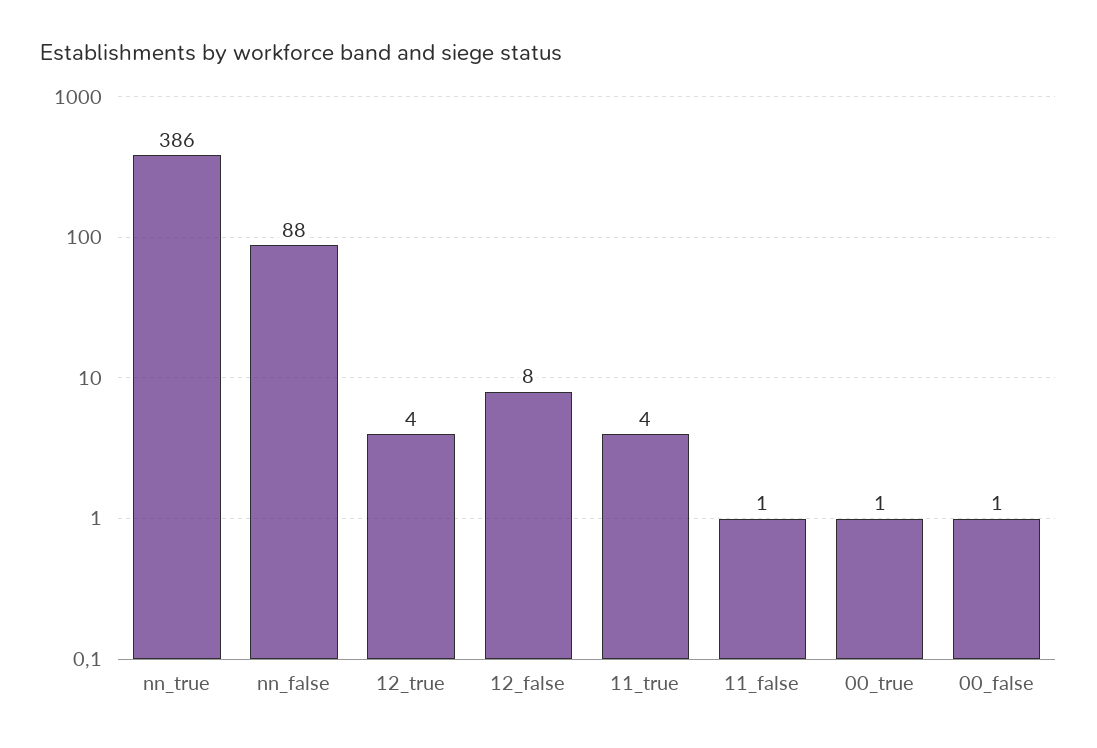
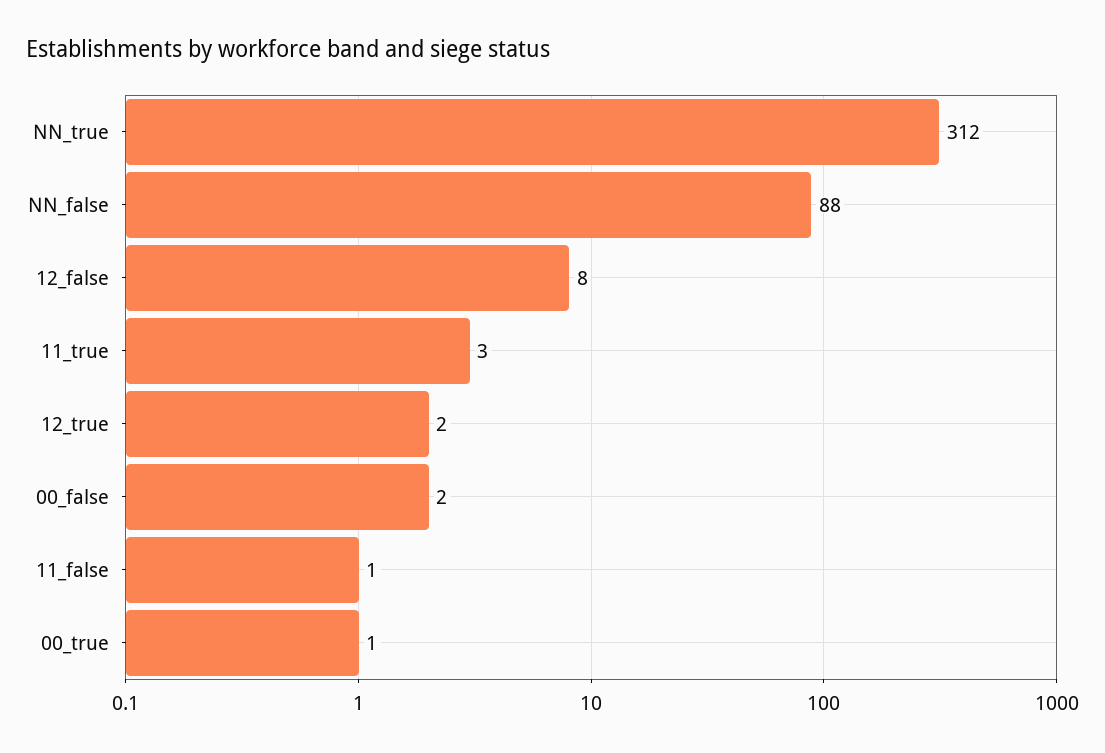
  {
-   "nn_true": 386,
+   "nn_true": 312,
    "nn_false": 88,
-   "12_true": 4,
+   "12_true": 2,
    "12_false": 8,
-   "11_true": 4,
+   "11_true": 3,
    "11_false": 1,
    "00_true": 1,
-   "00_false": 1
+   "00_false": 2
  }

